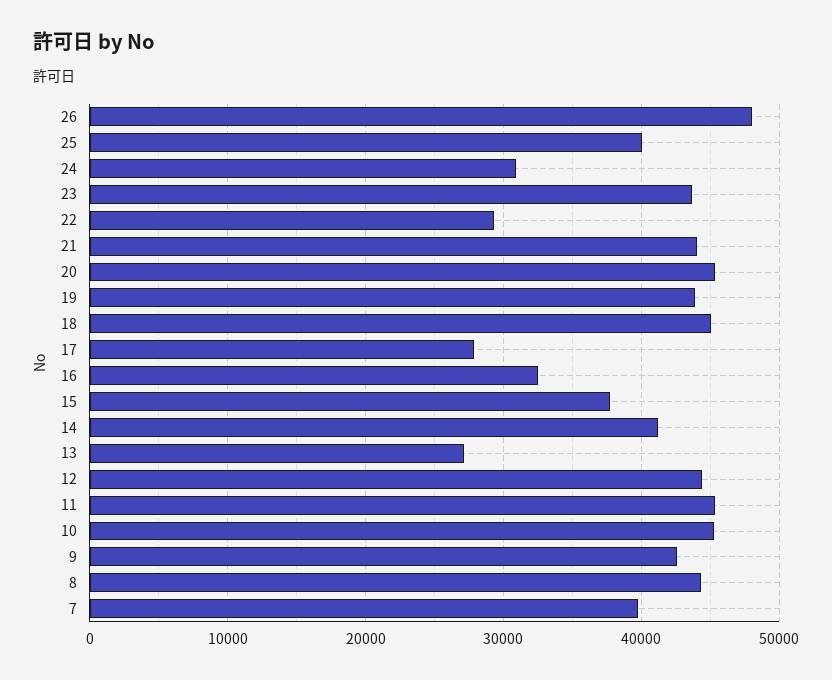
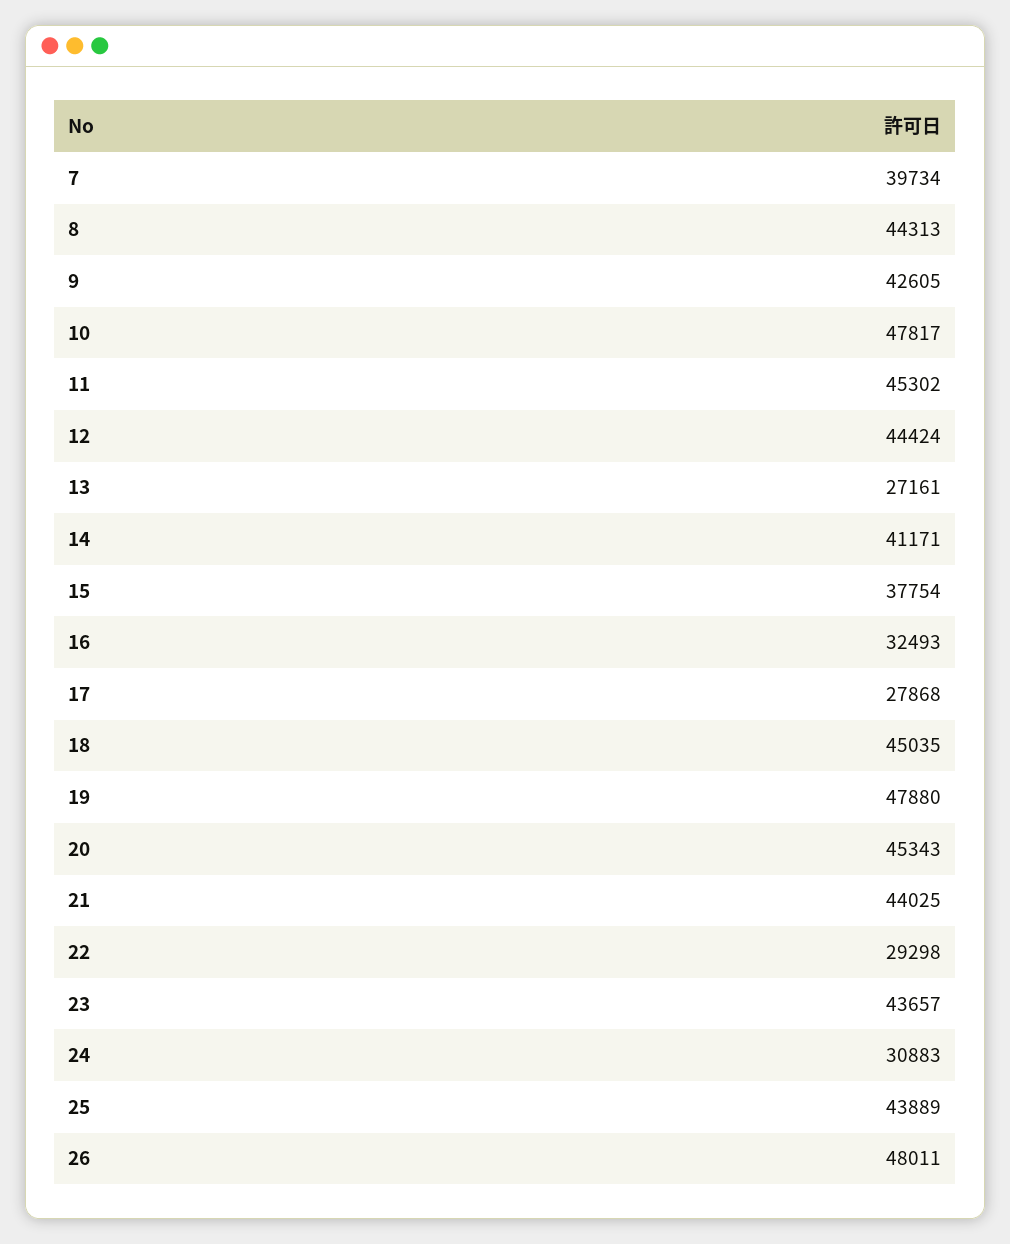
  {
    "26": 48011,
-   "25": 40000,
+   "25": 43889,
    "24": 30883,
    "23": 43657,
    "22": 29298,
    "21": 44025,
    "20": 45343,
-   "19": 44000,
+   "19": 47880,
    "18": 45035,
    "17": 27868,
    "16": 32493,
    "15": 37754,
    "14": 41171,
    "13": 27161,
    "12": 44424,
    "11": 45302,
-   "10": 45000,
+   "10": 47817,
    "9": 42605,
    "8": 44313,
    "7": 39734
  }

